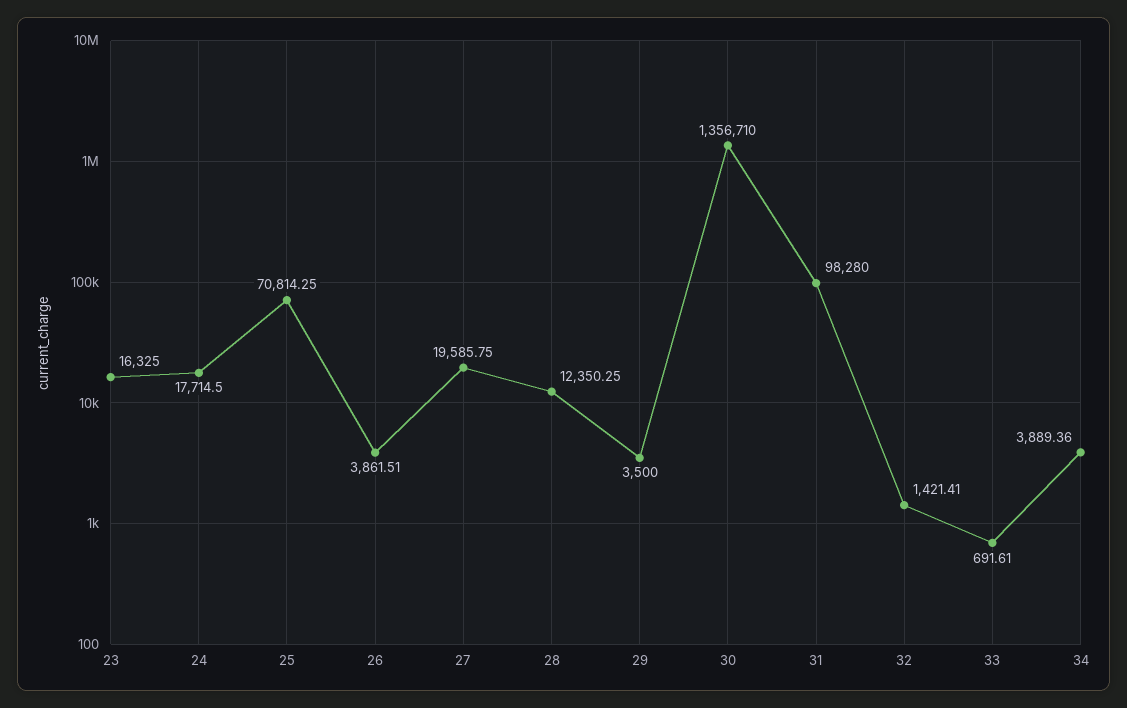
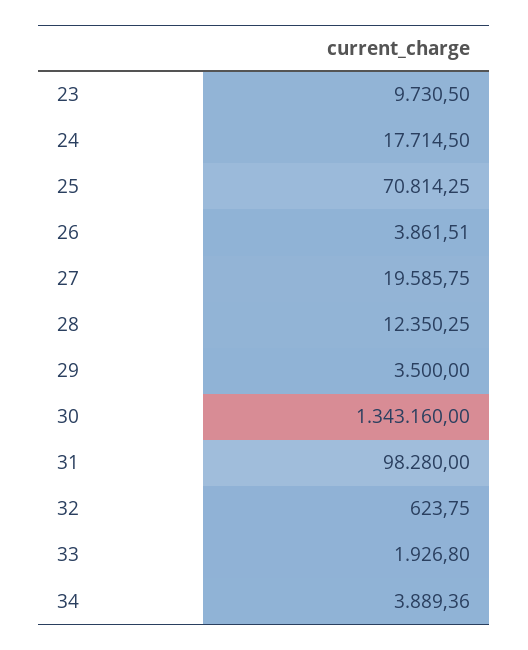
  {
-   "23": 16325,
+   "23": 9730.5,
    "24": 17714.5,
    "25": 70814.25,
    "26": 3861.51,
    "27": 19585.75,
    "28": 12350.25,
    "29": 3500,
-   "30": 1356710,
+   "30": 1343160,
    "31": 98280,
-   "32": 1421.41,
+   "32": 623.75,
-   "33": 691.61,
+   "33": 1926.8,
    "34": 3889.36
  }

